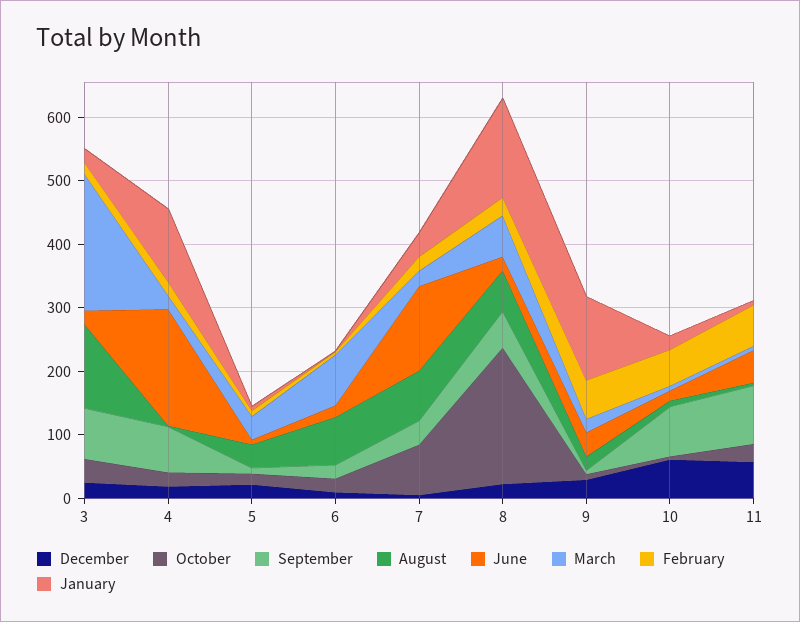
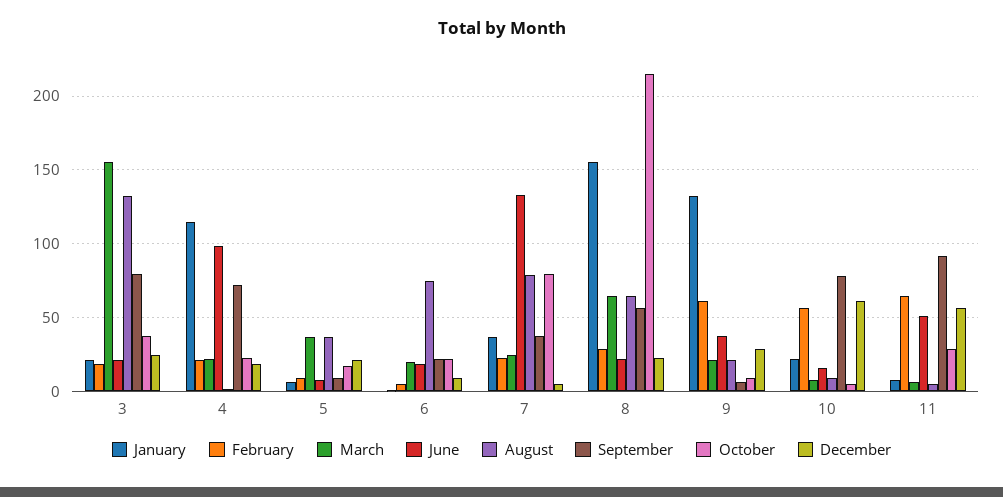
  {
    "December": {
      "3": 25,
      "4": 20,
      "5": 20,
      "6": 10,
      "7": 5,
      "8": 20,
      "9": 30,
      "10": 60,
      "11": 55
    },
    "October": {
      "3": 40,
      "4": 20,
      "5": 15,
      "6": 20,
      "7": 80,
      "8": 215,
      "9": 10,
      "10": 5,
      "11": 30
    },
    "September": {
      "3": 80,
      "4": 70,
      "5": 10,
      "6": 20,
      "7": 40,
      "8": 55,
      "9": 5,
      "10": 80,
      "11": 90
    },
    "August": {
      "3": 130,
      "4": 0,
      "5": 35,
      "6": 75,
      "7": 80,
      "8": 65,
      "9": 20,
      "10": 10,
      "11": 5
    },
    "June": {
      "3": 20,
-     "4": 180,
+     "4": 100,
      "5": 10,
      "6": 20,
      "7": 135,
      "8": 20,
      "9": 40,
      "10": 15,
      "11": 50
    },
    "March": {
-     "3": 220,
+     "3": 155,
      "4": 20,
      "5": 35,
-     "6": 80,
+     "6": 20,
      "7": 25,
      "8": 65,
      "9": 20,
      "10": 10,
      "11": 5
    },
    "February": {
      "3": 20,
      "4": 20,
      "5": 10,
      "6": 5,
      "7": 20,
      "8": 30,
      "9": 60,
      "10": 55,
      "11": 65
    },
    "January": {
      "3": 20,
      "4": 115,
      "5": 5,
      "6": 0,
      "7": 35,
      "8": 155,
      "9": 130,
      "10": 20,
      "11": 10
    }
  }

